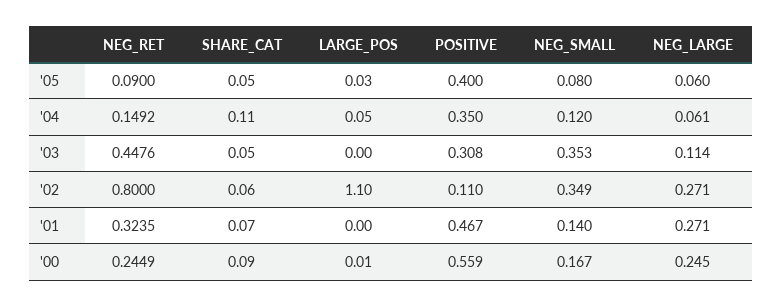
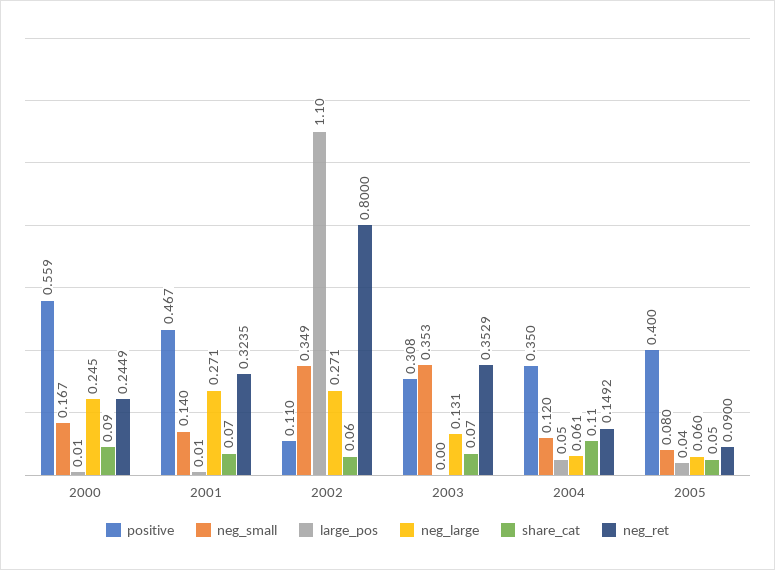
  {
    "NEG_RET": {
      "'05": 0.09,
      "'04": 0.1492,
-     "'03": 0.4476,
+     "'03": 0.3529,
      "'02": 0.8,
      "'01": 0.3235,
      "'00": 0.2449
    },
    "SHARE_CAT": {
      "'05": 0.05,
      "'04": 0.11,
-     "'03": 0.05,
+     "'03": 0.07,
      "'02": 0.06,
      "'01": 0.07,
      "'00": 0.09
    },
    "LARGE_POS": {
-     "'05": 0.03,
+     "'05": 0.04,
      "'04": 0.05,
      "'03": 0,
      "'02": 1.1,
-     "'01": 0,
+     "'01": 0.01,
      "'00": 0.01
    },
    "POSITIVE": {
      "'05": 0.4,
      "'04": 0.35,
      "'03": 0.308,
      "'02": 0.11,
      "'01": 0.467,
      "'00": 0.559
    },
    "NEG_SMALL": {
      "'05": 0.08,
      "'04": 0.12,
      "'03": 0.353,
      "'02": 0.349,
      "'01": 0.14,
      "'00": 0.167
    },
    "NEG_LARGE": {
      "'05": 0.06,
      "'04": 0.061,
-     "'03": 0.114,
+     "'03": 0.131,
      "'02": 0.271,
      "'01": 0.271,
      "'00": 0.245
    }
  }

